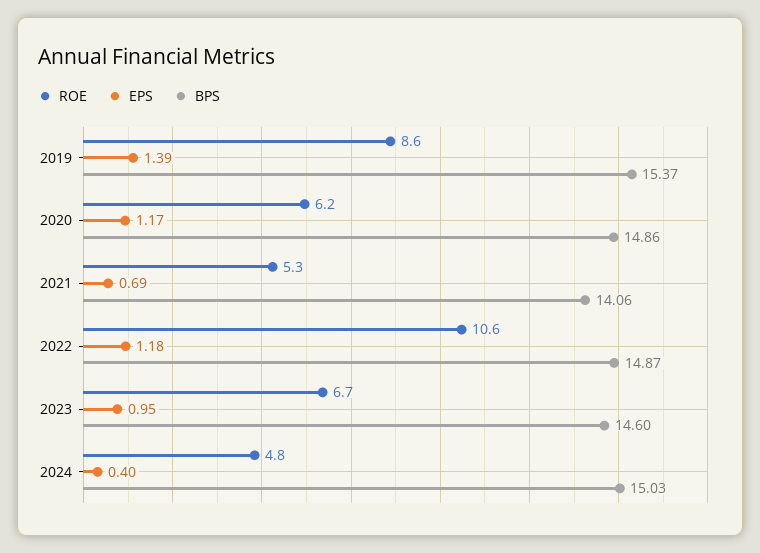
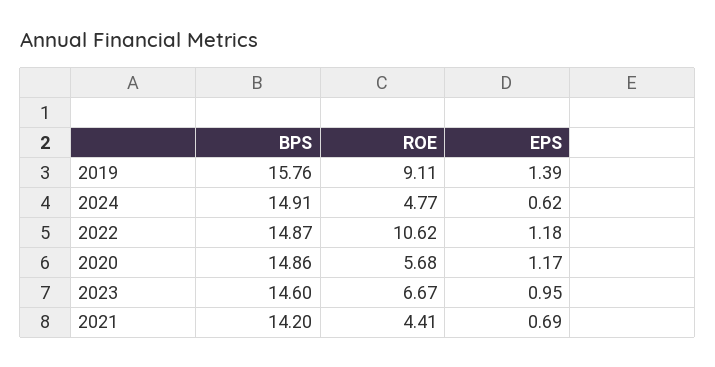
  {
    "ROE": {
-     "2019": 8.6,
+     "2019": 9.11,
-     "2020": 6.2,
+     "2020": 5.68,
-     "2021": 5.3,
+     "2021": 4.41,
      "2022": 10.62,
      "2023": 6.67,
      "2024": 4.77
    },
    "EPS": {
      "2019": 1.39,
      "2020": 1.17,
      "2021": 0.69,
      "2022": 1.18,
      "2023": 0.95,
-     "2024": 0.4
+     "2024": 0.62
    },
    "BPS": {
-     "2019": 15.37,
+     "2019": 15.76,
      "2020": 14.86,
-     "2021": 14.06,
+     "2021": 14.2,
      "2022": 14.87,
      "2023": 14.6,
-     "2024": 15.03
+     "2024": 14.91
    }
  }

